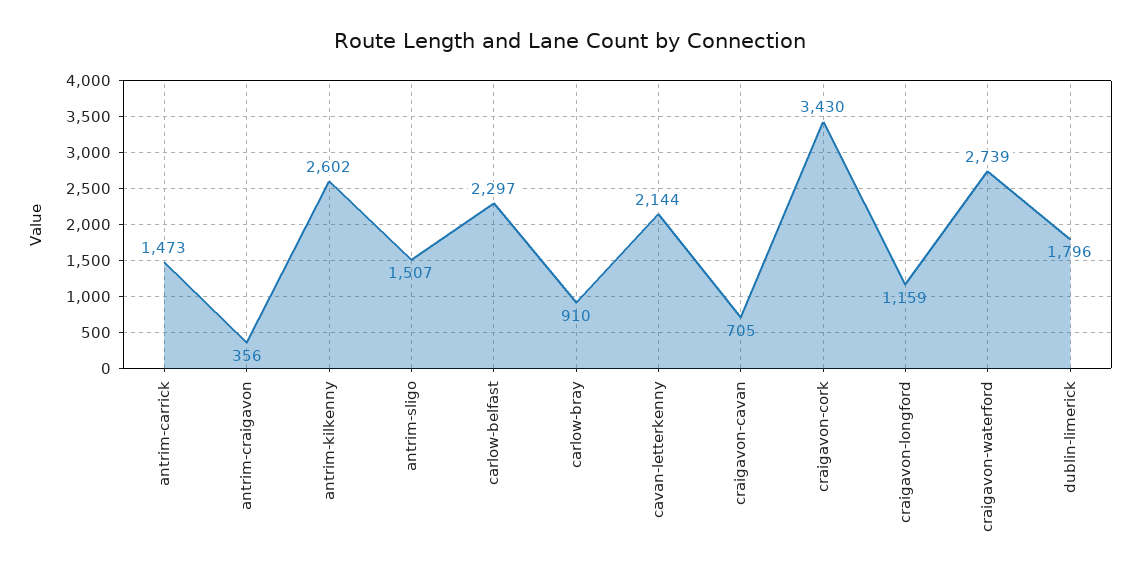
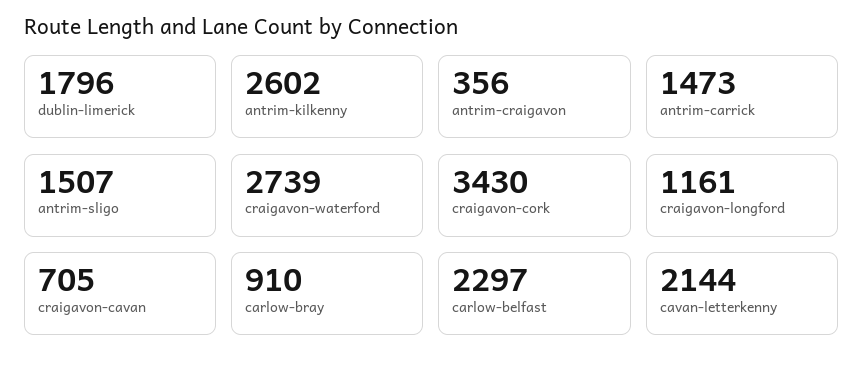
  {
    "antrim-carrick": 1473,
    "antrim-craigavon": 356,
    "antrim-kilkenny": 2602,
    "antrim-sligo": 1507,
    "carlow-belfast": 2297,
    "carlow-bray": 910,
    "cavan-letterkenny": 2144,
    "craigavon-cavan": 705,
    "craigavon-cork": 3430,
-   "craigavon-longford": 1159,
+   "craigavon-longford": 1161,
    "craigavon-waterford": 2739,
    "dublin-limerick": 1796
  }

